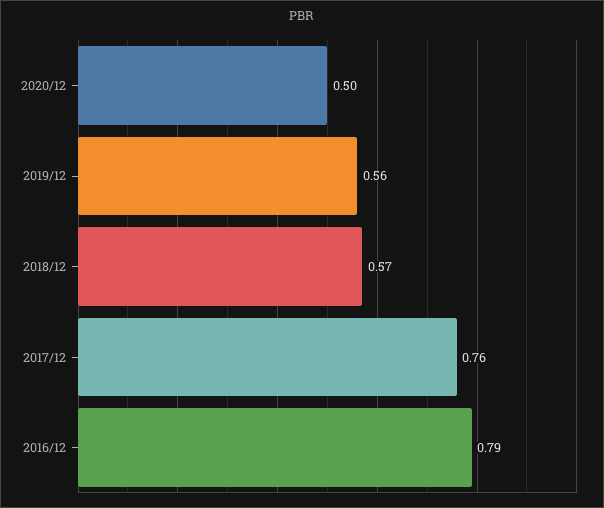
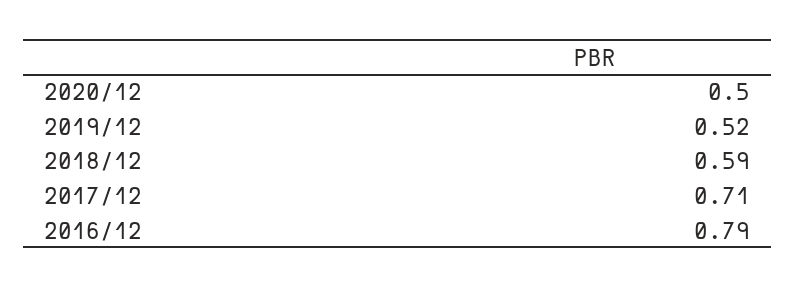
  {
    "2020/12": 0.5,
-   "2019/12": 0.56,
+   "2019/12": 0.52,
-   "2018/12": 0.57,
+   "2018/12": 0.59,
-   "2017/12": 0.76,
+   "2017/12": 0.71,
    "2016/12": 0.79
  }

